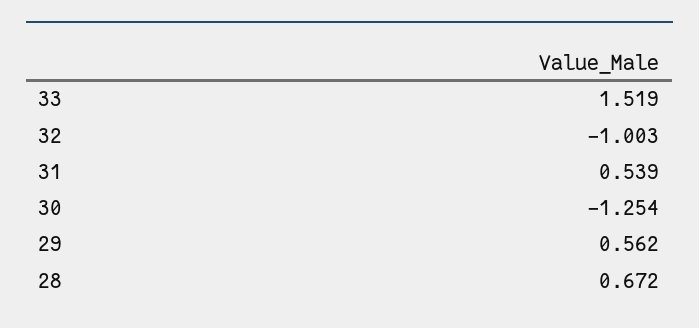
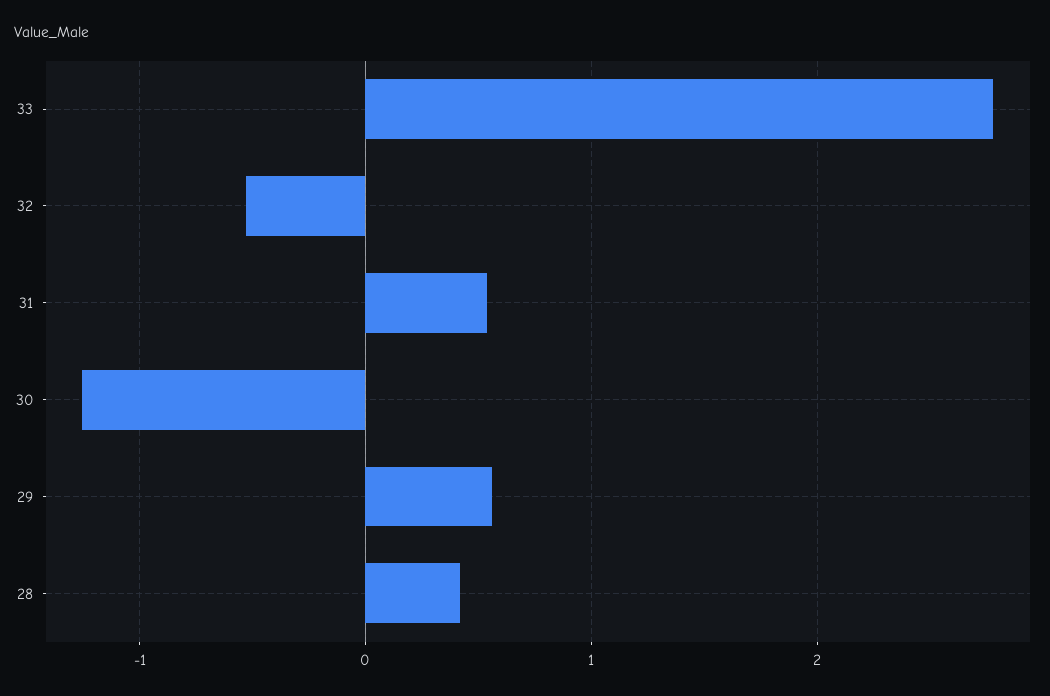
  {
-   "33": 1.519,
+   "33": 2.8,
-   "32": -1.003,
+   "32": -0.5,
    "31": 0.539,
    "30": -1.254,
    "29": 0.562,
-   "28": 0.672
+   "28": 0.4
  }

